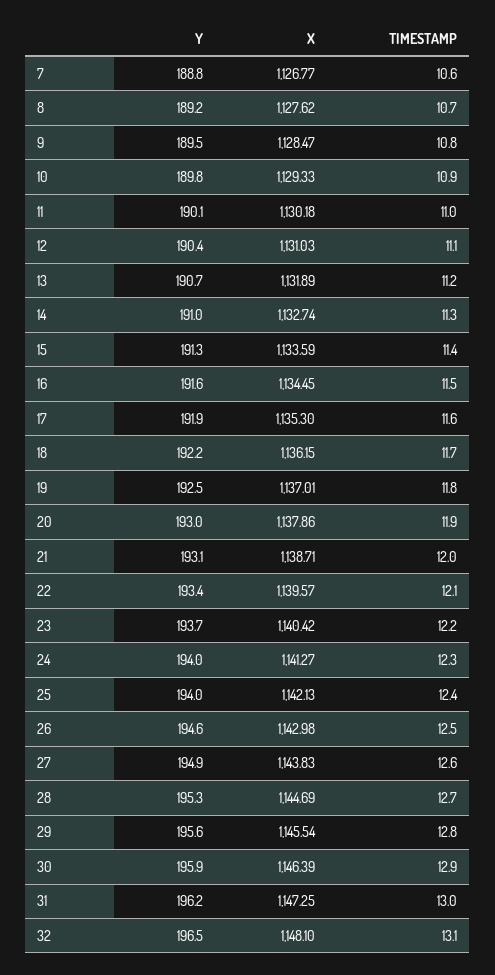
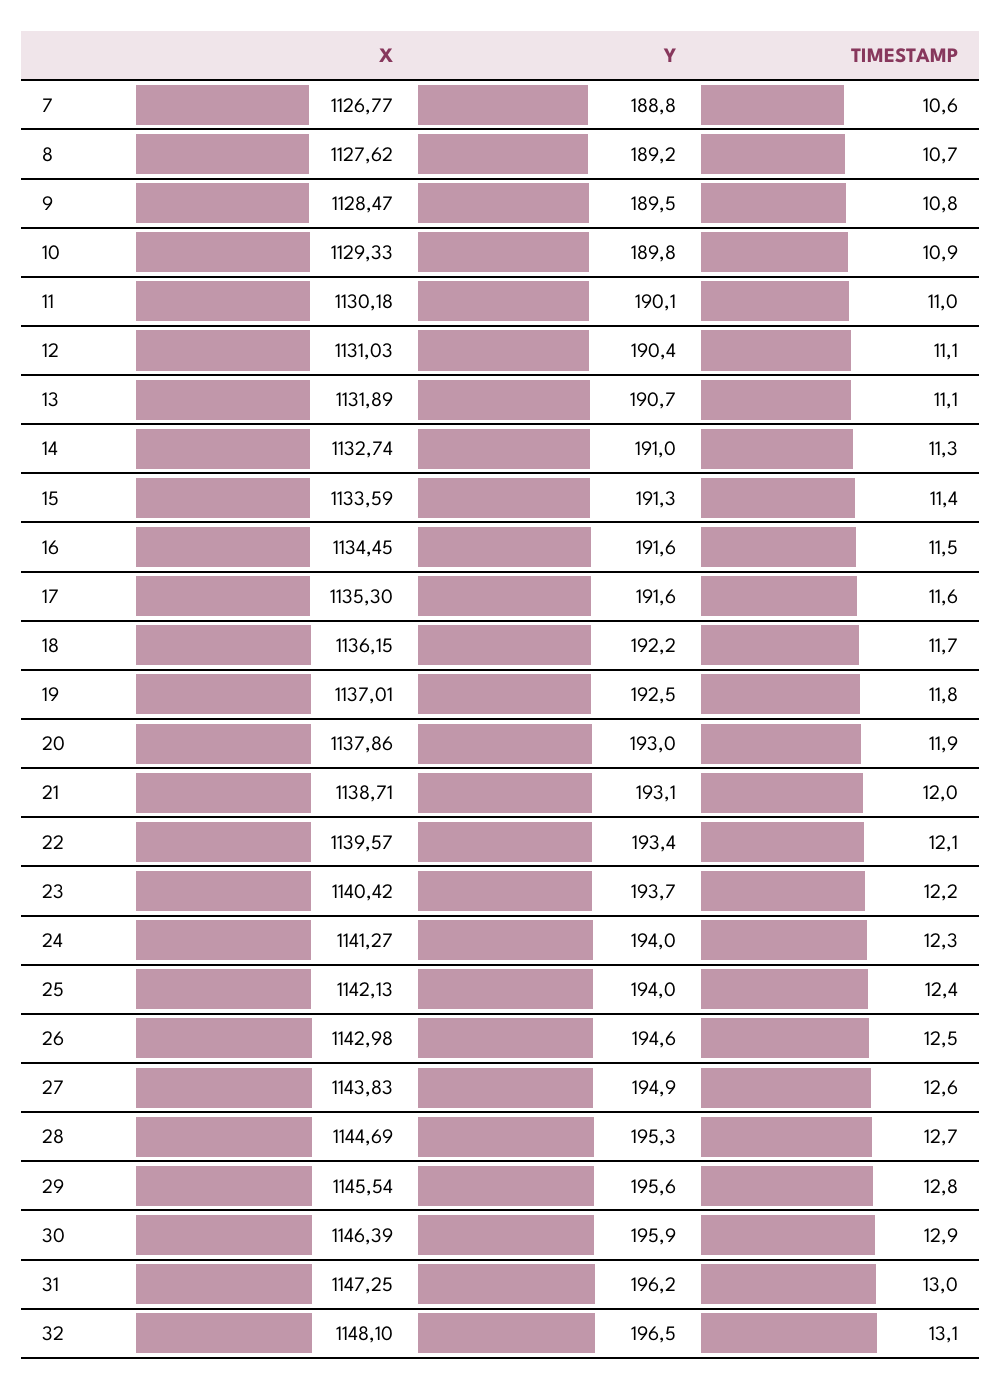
  {
    "Y": {
      "7": 188.8,
      "8": 189.2,
      "9": 189.5,
      "10": 189.8,
      "11": 190.1,
      "12": 190.4,
      "13": 190.7,
      "14": 191,
      "15": 191.3,
      "16": 191.6,
-     "17": 191.9,
+     "17": 191.6,
      "18": 192.2,
      "19": 192.5,
      "20": 193,
      "21": 193.1,
      "22": 193.4,
      "23": 193.7,
      "24": 194,
      "25": 194,
      "26": 194.6,
      "27": 194.9,
      "28": 195.3,
      "29": 195.6,
      "30": 195.9,
      "31": 196.2,
      "32": 196.5
    },
    "X": {
      "7": 1126.77,
      "8": 1127.62,
      "9": 1128.47,
      "10": 1129.33,
      "11": 1130.18,
      "12": 1131.03,
      "13": 1131.89,
      "14": 1132.74,
      "15": 1133.59,
      "16": 1134.45,
      "17": 1135.3,
      "18": 1136.15,
      "19": 1137.01,
      "20": 1137.86,
      "21": 1138.71,
      "22": 1139.57,
      "23": 1140.42,
      "24": 1141.27,
      "25": 1142.13,
      "26": 1142.98,
      "27": 1143.83,
      "28": 1144.69,
      "29": 1145.54,
      "30": 1146.39,
      "31": 1147.25,
      "32": 1148.1
    },
    "TIMESTAMP": {
      "7": 10.6,
      "8": 10.7,
      "9": 10.8,
      "10": 10.9,
      "11": 11,
      "12": 11.1,
-     "13": 11.2,
+     "13": 11.1,
      "14": 11.3,
      "15": 11.4,
      "16": 11.5,
      "17": 11.6,
      "18": 11.7,
      "19": 11.8,
      "20": 11.9,
      "21": 12,
      "22": 12.1,
      "23": 12.2,
      "24": 12.3,
      "25": 12.4,
      "26": 12.5,
      "27": 12.6,
      "28": 12.7,
      "29": 12.8,
      "30": 12.9,
      "31": 13,
      "32": 13.1
    }
  }

